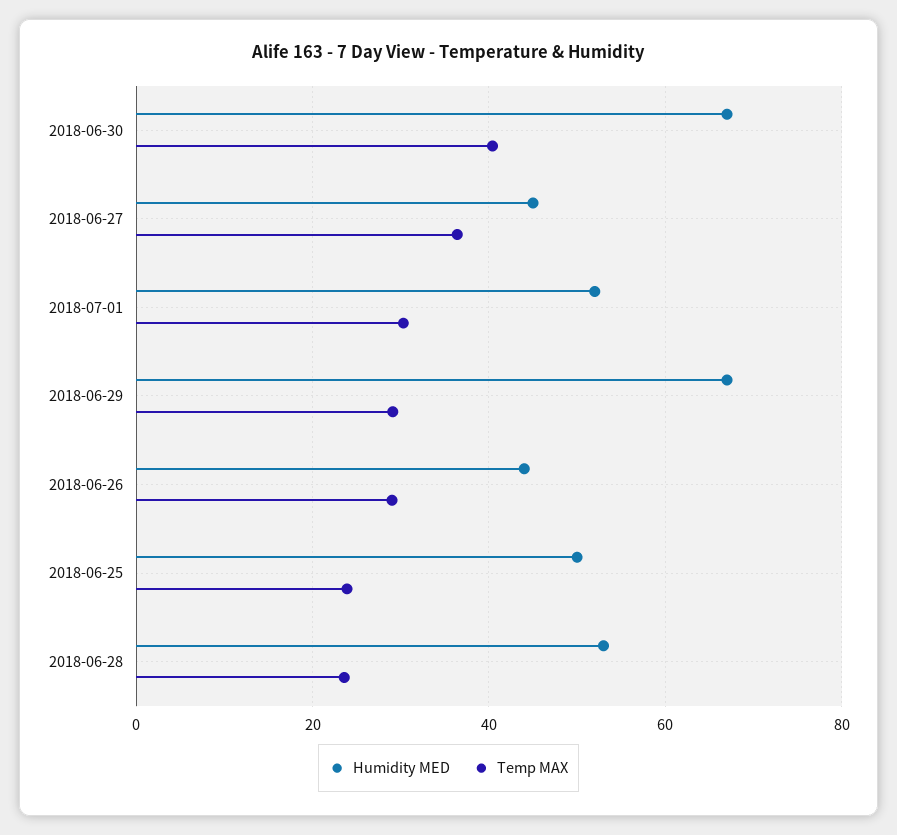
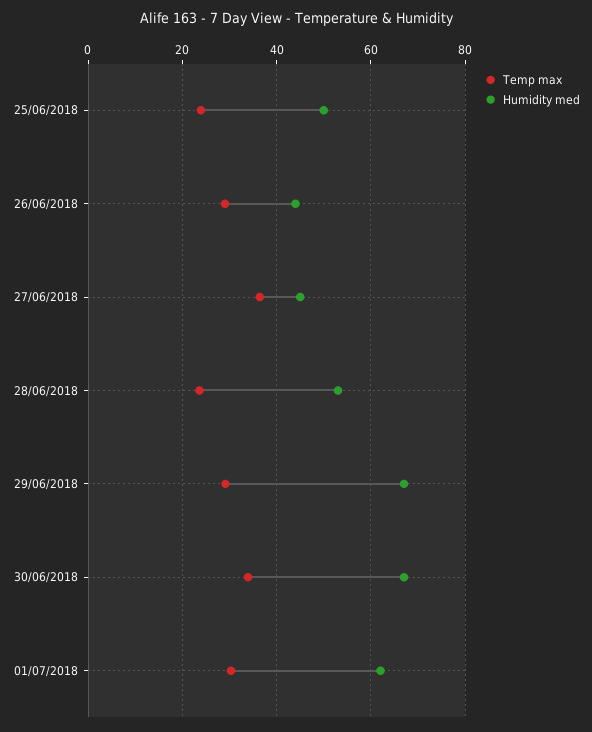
  {
    "Humidity MED": {
      "2018-06-30": 68,
      "2018-06-27": 46,
-     "2018-07-01": 52,
+     "2018-07-01": 62,
      "2018-06-29": 68,
      "2018-06-26": 44,
      "2018-06-25": 50,
      "2018-06-28": 54
    },
    "Temp MAX": {
-     "2018-06-30": 40,
+     "2018-06-30": 34,
      "2018-06-27": 36,
      "2018-07-01": 30,
      "2018-06-29": 30,
      "2018-06-26": 30,
      "2018-06-25": 24,
      "2018-06-28": 24
    }
  }

